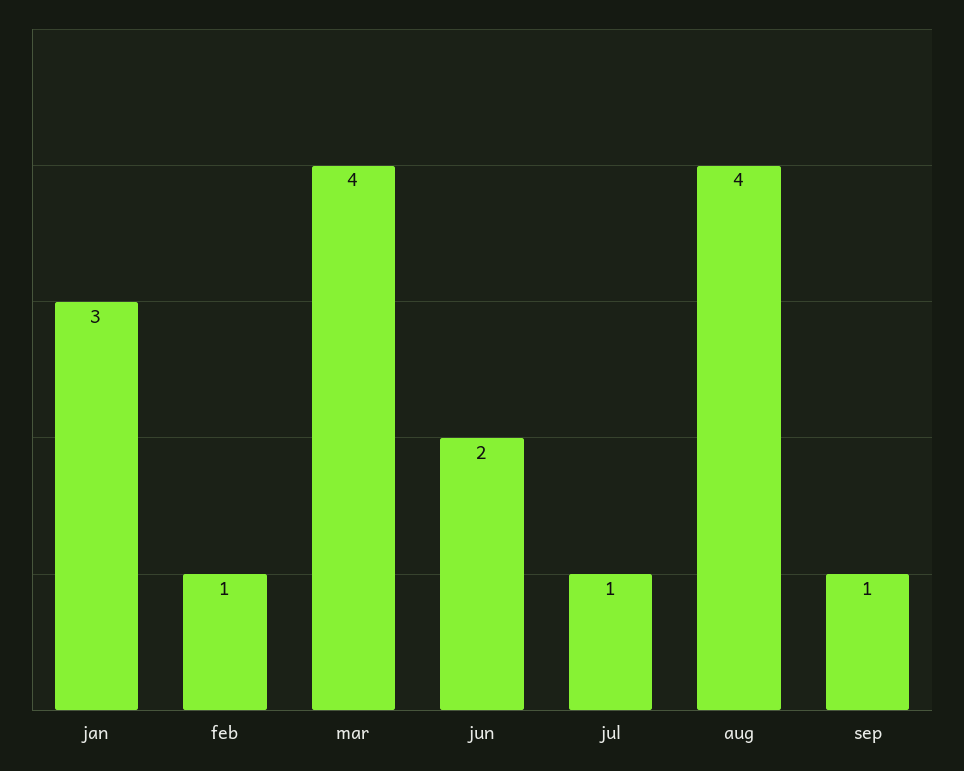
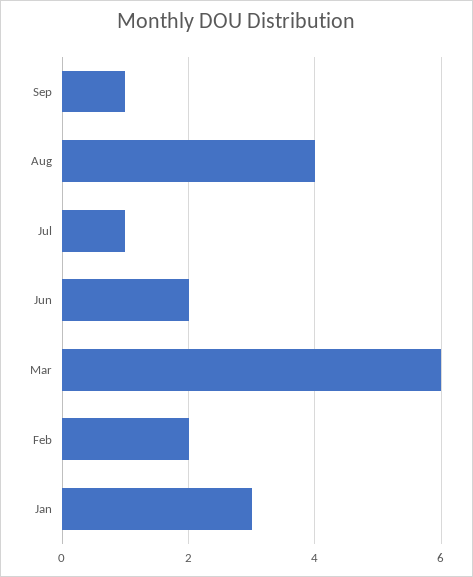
  {
    "jan": 3,
-   "feb": 1,
+   "feb": 2,
-   "mar": 4,
+   "mar": 6,
    "jun": 2,
    "jul": 1,
    "aug": 4,
    "sep": 1
  }

